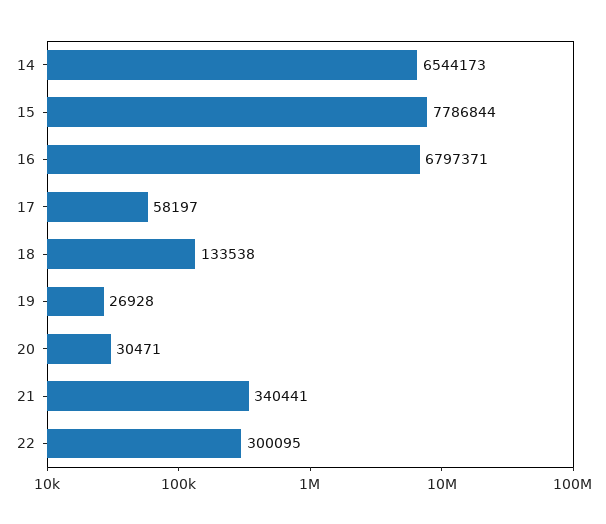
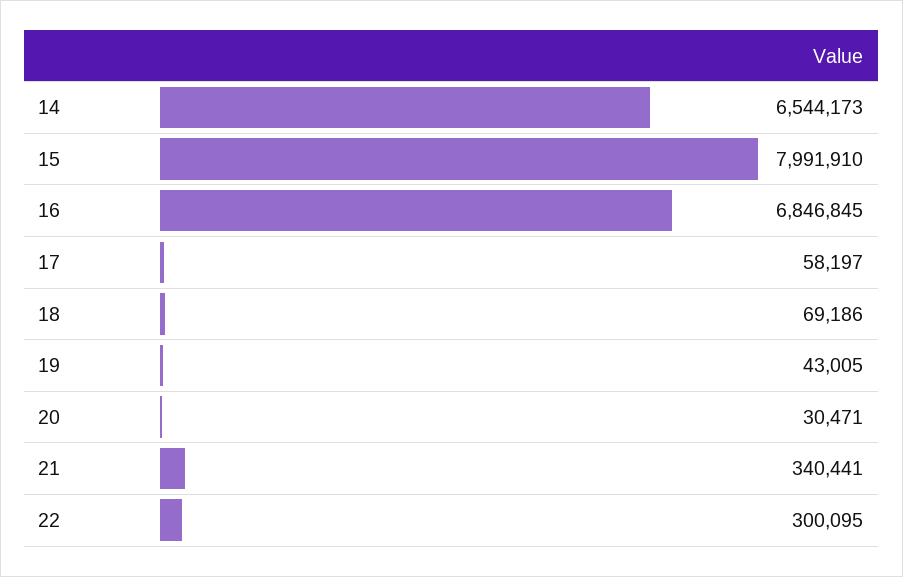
  {
    "14": 6544173,
-   "15": 7786844,
+   "15": 7991910,
-   "16": 6797371,
+   "16": 6846845,
    "17": 58197,
-   "18": 133538,
+   "18": 69186,
-   "19": 26928,
+   "19": 43005,
    "20": 30471,
    "21": 340441,
    "22": 300095
  }

